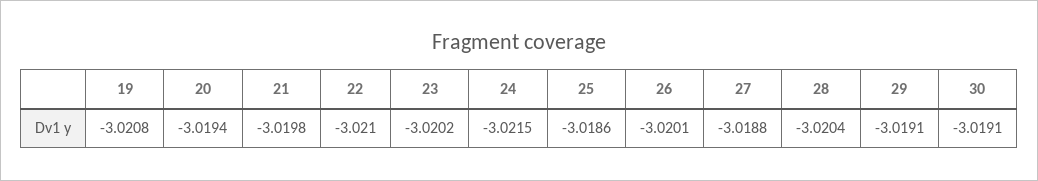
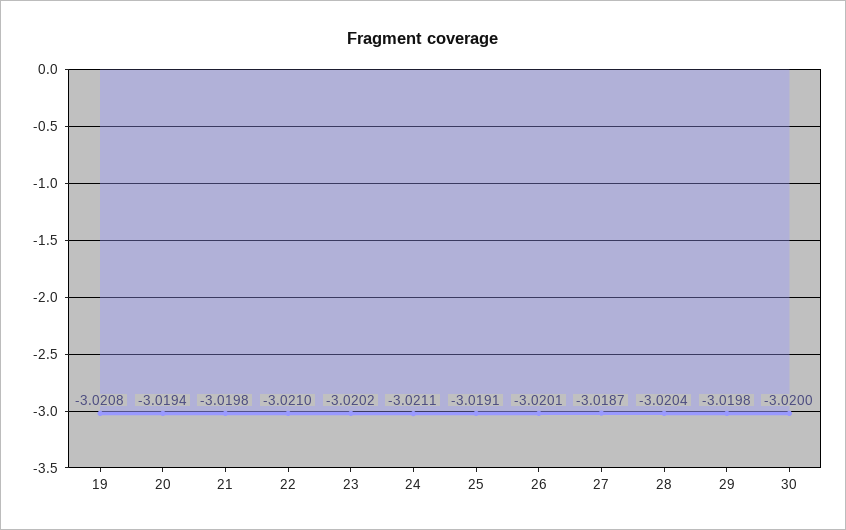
  {
    "19": -3.0208,
    "20": -3.0194,
    "21": -3.0198,
    "22": -3.021,
    "23": -3.0202,
-   "24": -3.0215,
+   "24": -3.0211,
-   "25": -3.0186,
+   "25": -3.0191,
    "26": -3.0201,
-   "27": -3.0188,
+   "27": -3.0187,
    "28": -3.0204,
-   "29": -3.0191,
+   "29": -3.0198,
-   "30": -3.0191
+   "30": -3.02
  }

